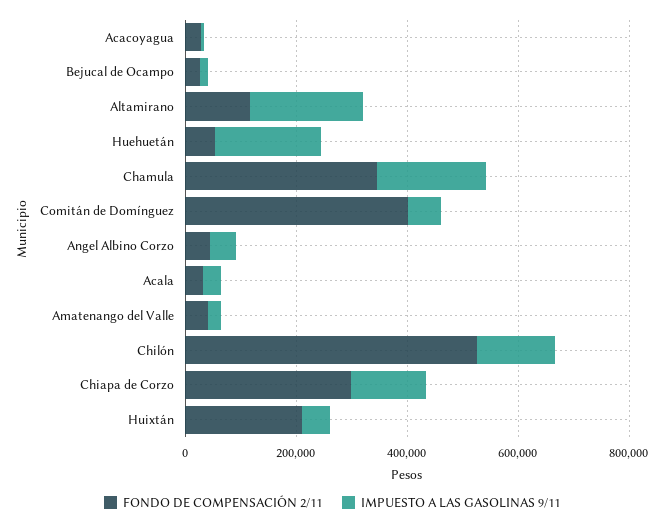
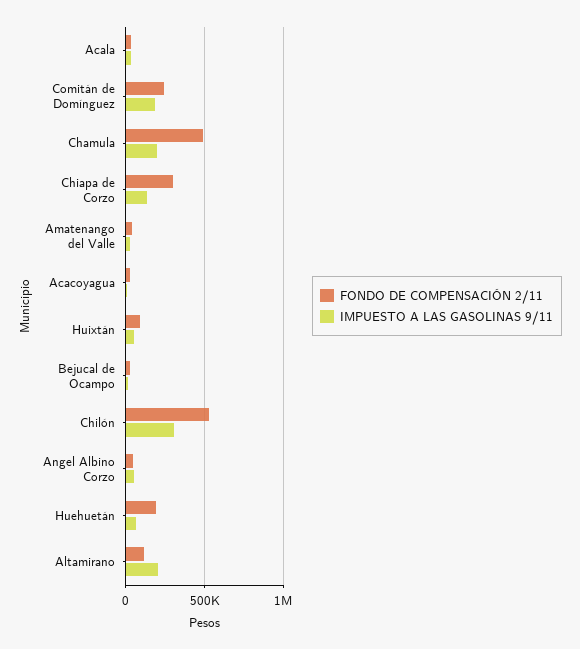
  {
    "FONDO DE COMPENSACIÓN 2/11": {
      "Acacoyagua": 50000,
      "Bejucal de Ocampo": 50000,
      "Altamirano": 100000,
-     "Huehuetán": 50000,
+     "Huehuetán": 200000,
-     "Chamula": 350000,
+     "Chamula": 500000,
-     "Comitán de Domínguez": 400000,
+     "Comitán de Domínguez": 250000,
      "Angel Albino Corzo": 50000,
      "Acala": 50000,
      "Amatenango del Valle": 50000,
      "Chilón": 550000,
      "Chiapa de Corzo": 300000,
-     "Huixtán": 200000
+     "Huixtán": 100000
    },
    "IMPUESTO A LAS GASOLINAS 9/11": {
      "Acacoyagua": 0,
      "Bejucal de Ocampo": 0,
      "Altamirano": 200000,
-     "Huehuetán": 200000,
+     "Huehuetán": 50000,
      "Chamula": 200000,
-     "Comitán de Domínguez": 50000,
+     "Comitán de Domínguez": 200000,
      "Angel Albino Corzo": 50000,
      "Acala": 50000,
      "Amatenango del Valle": 0,
-     "Chilón": 150000,
+     "Chilón": 300000,
      "Chiapa de Corzo": 150000,
      "Huixtán": 50000
    }
  }

